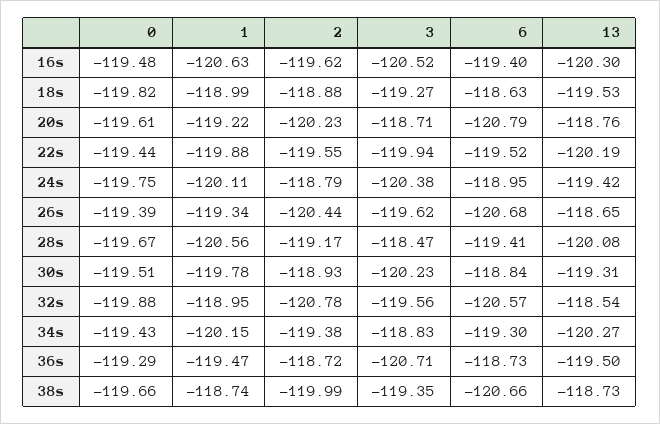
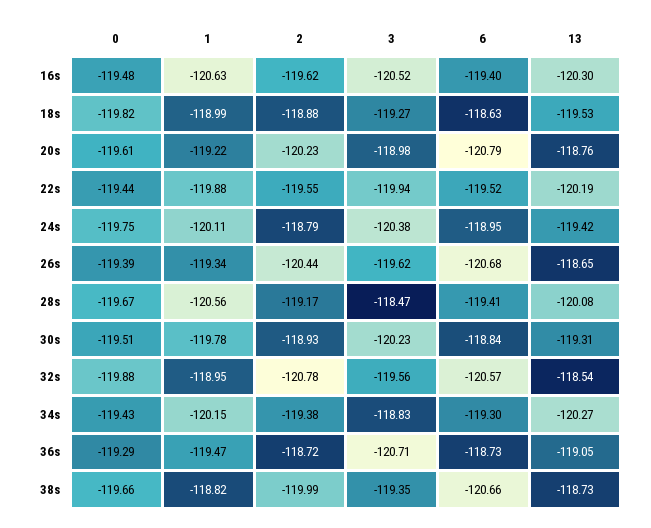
  {
    "0": {
      "16s": -119.48,
      "18s": -119.82,
      "20s": -119.61,
      "22s": -119.44,
      "24s": -119.75,
      "26s": -119.39,
      "28s": -119.67,
      "30s": -119.51,
      "32s": -119.88,
      "34s": -119.43,
      "36s": -119.29,
      "38s": -119.66
    },
    "1": {
      "16s": -120.63,
      "18s": -118.99,
      "20s": -119.22,
      "22s": -119.88,
      "24s": -120.11,
      "26s": -119.34,
      "28s": -120.56,
      "30s": -119.78,
      "32s": -118.95,
      "34s": -120.15,
      "36s": -119.47,
-     "38s": -118.74
+     "38s": -118.82
    },
    "2": {
      "16s": -119.62,
      "18s": -118.88,
      "20s": -120.23,
      "22s": -119.55,
      "24s": -118.79,
      "26s": -120.44,
      "28s": -119.17,
      "30s": -118.93,
      "32s": -120.78,
      "34s": -119.38,
      "36s": -118.72,
      "38s": -119.99
    },
    "3": {
      "16s": -120.52,
      "18s": -119.27,
-     "20s": -118.71,
+     "20s": -118.98,
      "22s": -119.94,
      "24s": -120.38,
      "26s": -119.62,
      "28s": -118.47,
      "30s": -120.23,
      "32s": -119.56,
      "34s": -118.83,
      "36s": -120.71,
      "38s": -119.35
    },
    "6": {
      "16s": -119.4,
      "18s": -118.63,
      "20s": -120.79,
      "22s": -119.52,
      "24s": -118.95,
      "26s": -120.68,
      "28s": -119.41,
      "30s": -118.84,
      "32s": -120.57,
      "34s": -119.3,
      "36s": -118.73,
      "38s": -120.66
    },
    "13": {
      "16s": -120.3,
      "18s": -119.53,
      "20s": -118.76,
      "22s": -120.19,
      "24s": -119.42,
      "26s": -118.65,
      "28s": -120.08,
      "30s": -119.31,
      "32s": -118.54,
      "34s": -120.27,
-     "36s": -119.5,
+     "36s": -119.05,
      "38s": -118.73
    }
  }

